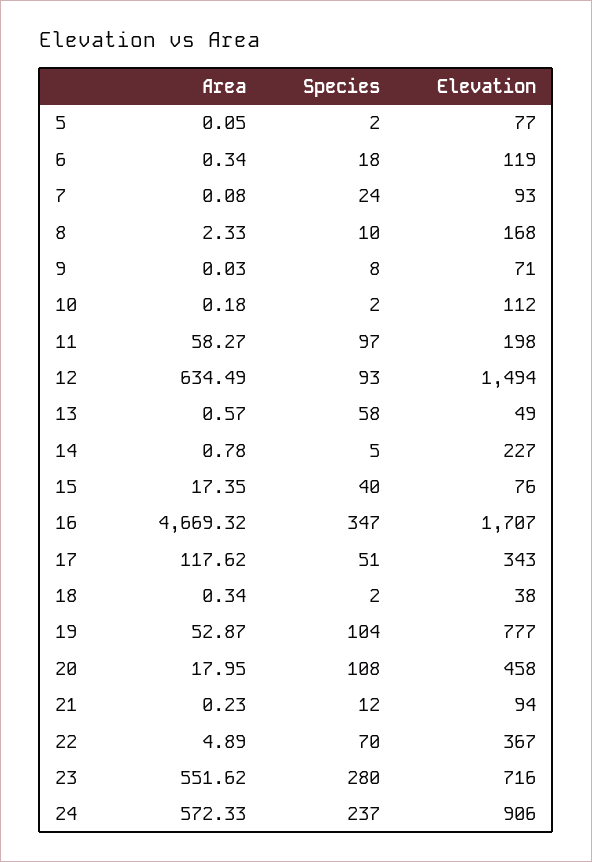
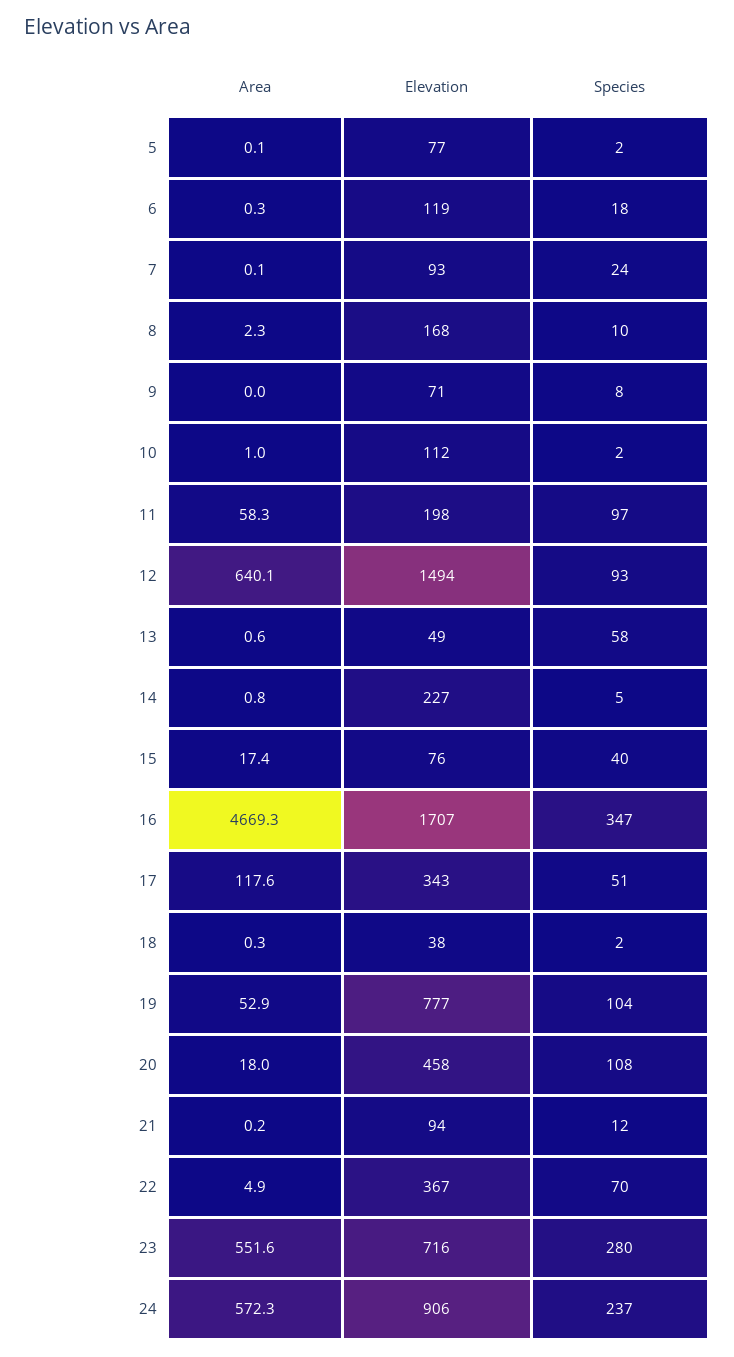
  {
    "Area": {
      "5": 0.05,
      "6": 0.34,
      "7": 0.08,
      "8": 2.33,
      "9": 0.03,
-     "10": 0.18,
+     "10": 1,
      "11": 58.27,
-     "12": 634.49,
+     "12": 640.1,
      "13": 0.57,
      "14": 0.78,
      "15": 17.35,
      "16": 4669.32,
      "17": 117.62,
      "18": 0.34,
      "19": 52.87,
      "20": 17.95,
      "21": 0.23,
      "22": 4.89,
      "23": 551.62,
      "24": 572.33
    },
    "Species": {
      "5": 2,
      "6": 18,
      "7": 24,
      "8": 10,
      "9": 8,
      "10": 2,
      "11": 97,
      "12": 93,
      "13": 58,
      "14": 5,
      "15": 40,
      "16": 347,
      "17": 51,
      "18": 2,
      "19": 104,
      "20": 108,
      "21": 12,
      "22": 70,
      "23": 280,
      "24": 237
    },
    "Elevation": {
      "5": 77,
      "6": 119,
      "7": 93,
      "8": 168,
      "9": 71,
      "10": 112,
      "11": 198,
      "12": 1494,
      "13": 49,
      "14": 227,
      "15": 76,
      "16": 1707,
      "17": 343,
      "18": 38,
      "19": 777,
      "20": 458,
      "21": 94,
      "22": 367,
      "23": 716,
      "24": 906
    }
  }

